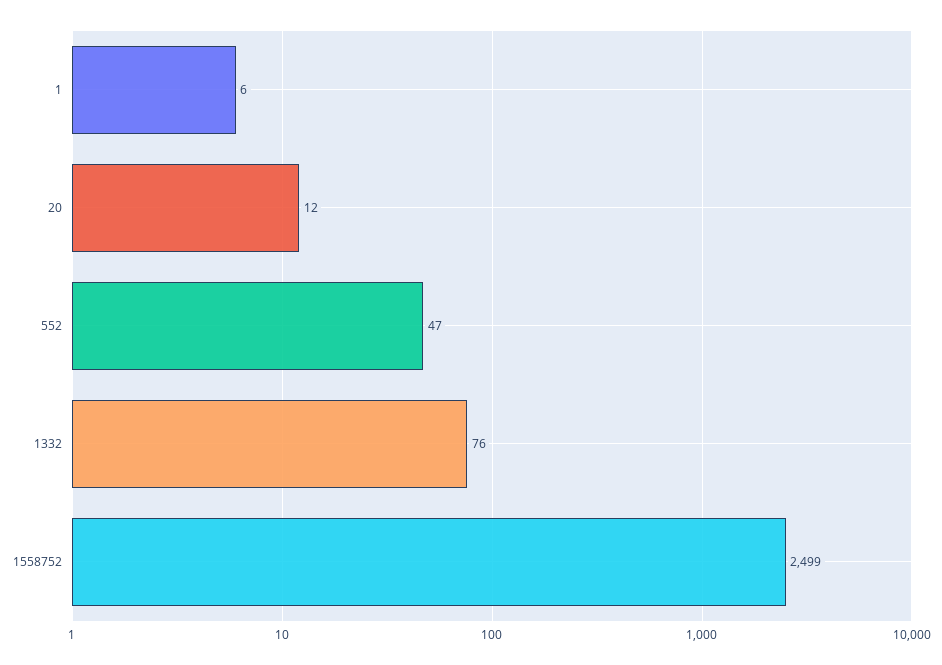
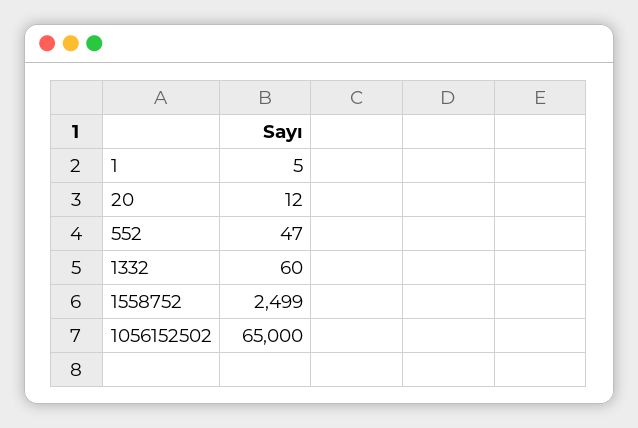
  {
-   "1": 6,
+   "1": 5,
    "20": 12,
    "552": 47,
-   "1332": 76,
+   "1332": 60,
-   "1558752": 2499
+   "1558752": 2499,
+   "1056152502": 65000
  }

